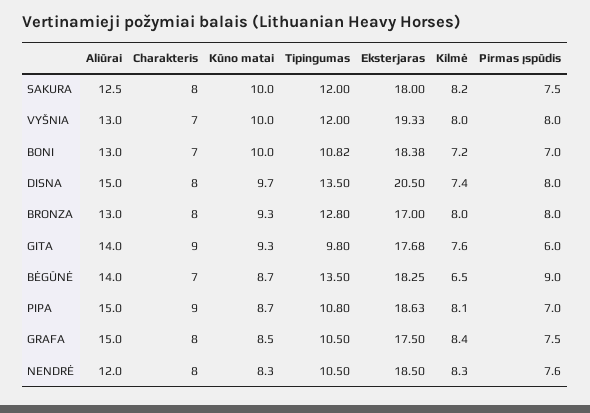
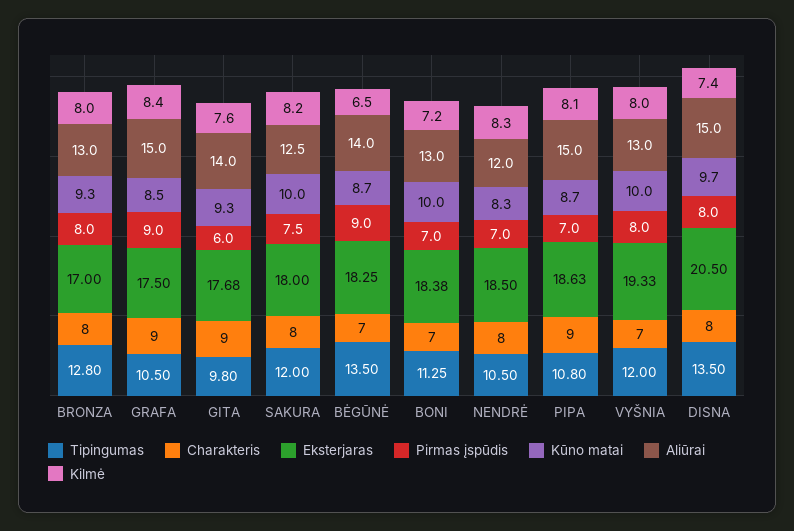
  {
    "Aliūrai": {
      "SAKURA": 12.5,
      "VYŠNIA": 13,
      "BONI": 13,
      "DISNA": 15,
      "BRONZA": 13,
      "GITA": 14,
      "BĖGŪNĖ": 14,
      "PIPA": 15,
      "GRAFA": 15,
      "NENDRĖ": 12
    },
    "Charakteris": {
      "SAKURA": 8,
      "VYŠNIA": 7,
      "BONI": 7,
      "DISNA": 8,
      "BRONZA": 8,
      "GITA": 9,
      "BĖGŪNĖ": 7,
      "PIPA": 9,
-     "GRAFA": 8,
+     "GRAFA": 9,
      "NENDRĖ": 8
    },
    "Kūno matai": {
      "SAKURA": 10,
      "VYŠNIA": 10,
      "BONI": 10,
      "DISNA": 9.7,
      "BRONZA": 9.3,
      "GITA": 9.3,
      "BĖGŪNĖ": 8.7,
      "PIPA": 8.7,
      "GRAFA": 8.5,
      "NENDRĖ": 8.3
    },
    "Tipingumas": {
      "SAKURA": 12,
      "VYŠNIA": 12,
-     "BONI": 10.82,
+     "BONI": 11.25,
      "DISNA": 13.5,
      "BRONZA": 12.8,
      "GITA": 9.8,
      "BĖGŪNĖ": 13.5,
      "PIPA": 10.8,
      "GRAFA": 10.5,
      "NENDRĖ": 10.5
    },
    "Eksterjaras": {
      "SAKURA": 18,
      "VYŠNIA": 19.33,
      "BONI": 18.38,
      "DISNA": 20.5,
      "BRONZA": 17,
      "GITA": 17.68,
      "BĖGŪNĖ": 18.25,
      "PIPA": 18.63,
      "GRAFA": 17.5,
      "NENDRĖ": 18.5
    },
    "Kilmė": {
      "SAKURA": 8.2,
      "VYŠNIA": 8,
      "BONI": 7.2,
      "DISNA": 7.4,
      "BRONZA": 8,
      "GITA": 7.6,
      "BĖGŪNĖ": 6.5,
      "PIPA": 8.1,
      "GRAFA": 8.4,
      "NENDRĖ": 8.3
    },
    "Pirmas įspūdis": {
      "SAKURA": 7.5,
      "VYŠNIA": 8,
      "BONI": 7,
      "DISNA": 8,
      "BRONZA": 8,
      "GITA": 6,
      "BĖGŪNĖ": 9,
      "PIPA": 7,
-     "GRAFA": 7.5,
+     "GRAFA": 9,
-     "NENDRĖ": 7.6
+     "NENDRĖ": 7
    }
  }

